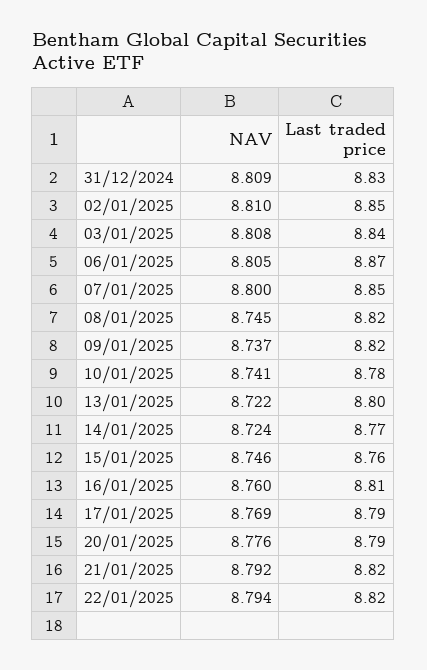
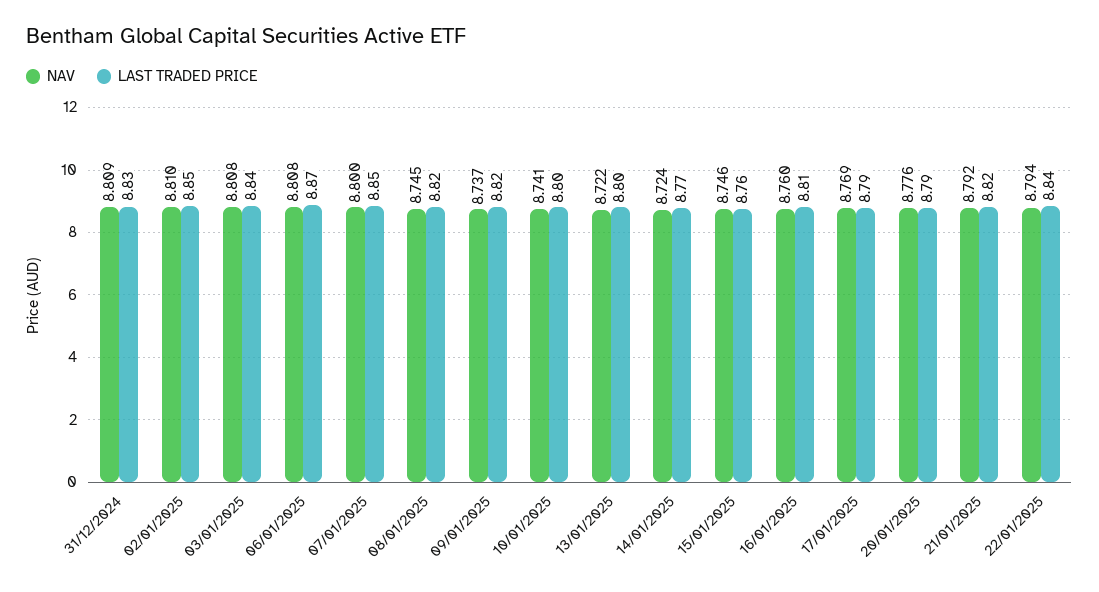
  {
    "NAV": {
      "31/12/2024": 8.809,
      "02/01/2025": 8.81,
      "03/01/2025": 8.808,
-     "06/01/2025": 8.805,
+     "06/01/2025": 8.808,
      "07/01/2025": 8.8,
      "08/01/2025": 8.745,
      "09/01/2025": 8.737,
      "10/01/2025": 8.741,
      "13/01/2025": 8.722,
      "14/01/2025": 8.724,
      "15/01/2025": 8.746,
      "16/01/2025": 8.76,
      "17/01/2025": 8.769,
      "20/01/2025": 8.776,
      "21/01/2025": 8.792,
      "22/01/2025": 8.794
    },
    "Last traded price": {
      "31/12/2024": 8.83,
      "02/01/2025": 8.85,
      "03/01/2025": 8.84,
      "06/01/2025": 8.87,
      "07/01/2025": 8.85,
      "08/01/2025": 8.82,
      "09/01/2025": 8.82,
-     "10/01/2025": 8.78,
+     "10/01/2025": 8.8,
      "13/01/2025": 8.8,
      "14/01/2025": 8.77,
      "15/01/2025": 8.76,
      "16/01/2025": 8.81,
      "17/01/2025": 8.79,
      "20/01/2025": 8.79,
      "21/01/2025": 8.82,
-     "22/01/2025": 8.82
+     "22/01/2025": 8.84
    }
  }

